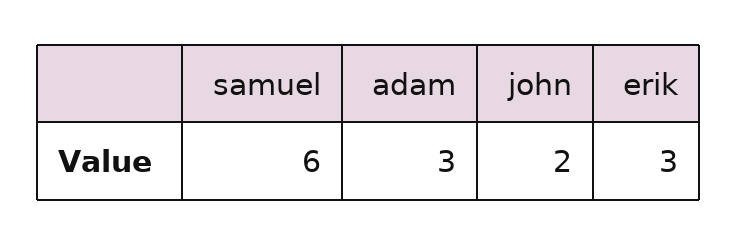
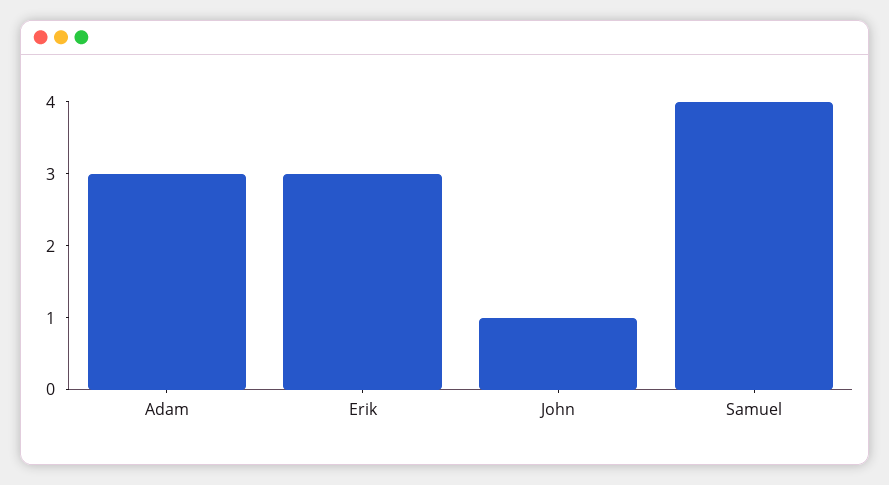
  {
-   "samuel": 6,
+   "samuel": 4,
    "adam": 3,
-   "john": 2,
+   "john": 1,
    "erik": 3
  }

